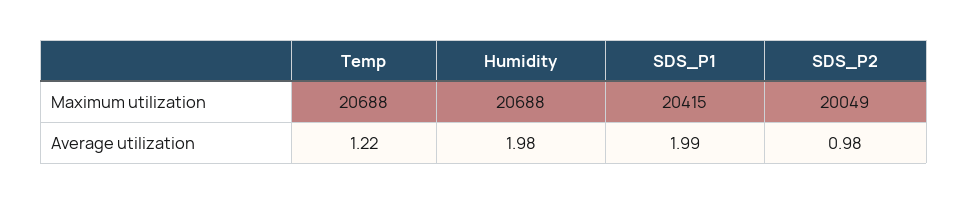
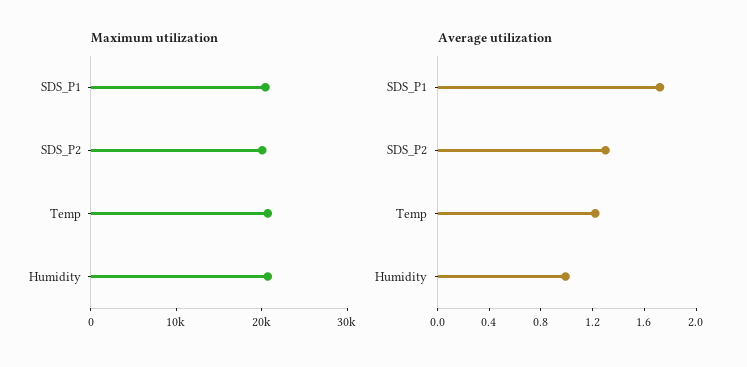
  {
    "Maximum utilization": {
      "Temp": 20688,
      "Humidity": 20688,
      "SDS_P1": 20415,
      "SDS_P2": 20049
    },
    "Average utilization": {
      "Temp": 1.22,
-     "Humidity": 1.98,
+     "Humidity": 1,
-     "SDS_P1": 1.99,
+     "SDS_P1": 1.7,
-     "SDS_P2": 0.98
+     "SDS_P2": 1.3
    }
  }

